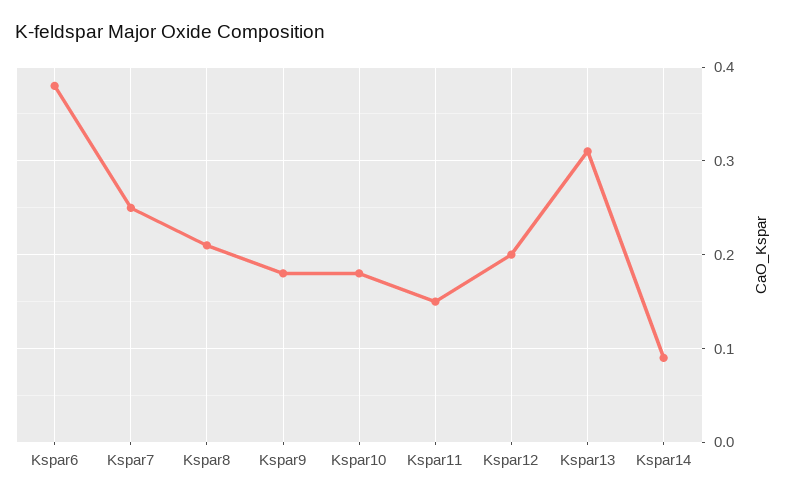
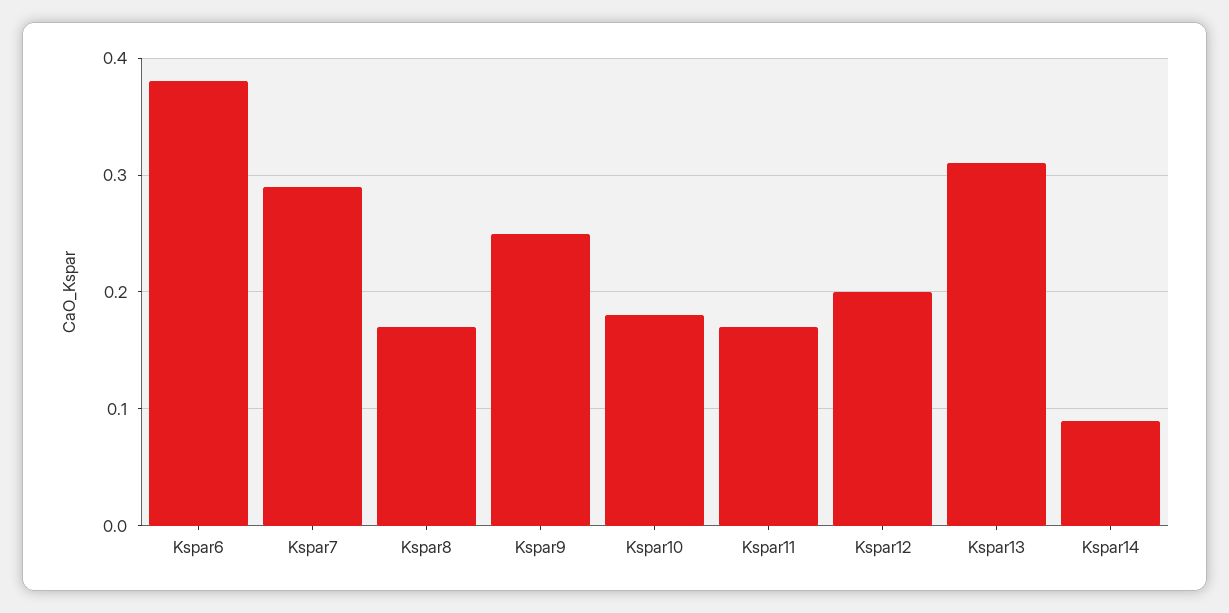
  {
    "Kspar6": 0.38,
-   "Kspar7": 0.25,
+   "Kspar7": 0.29,
-   "Kspar8": 0.21,
+   "Kspar8": 0.17,
-   "Kspar9": 0.18,
+   "Kspar9": 0.25,
    "Kspar10": 0.18,
-   "Kspar11": 0.15,
+   "Kspar11": 0.17,
    "Kspar12": 0.2,
    "Kspar13": 0.31,
    "Kspar14": 0.09
  }

